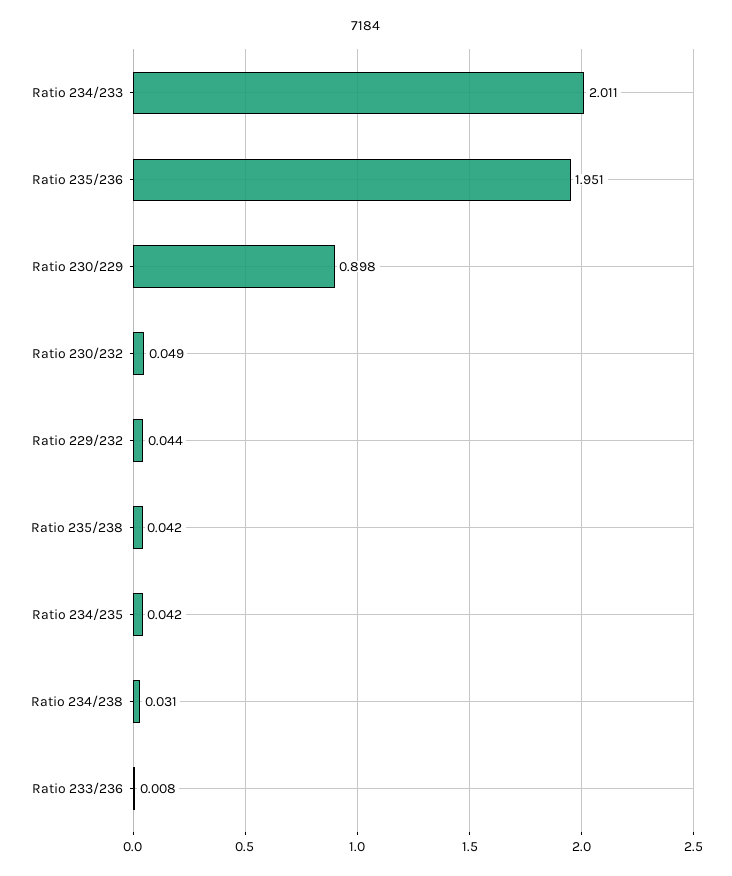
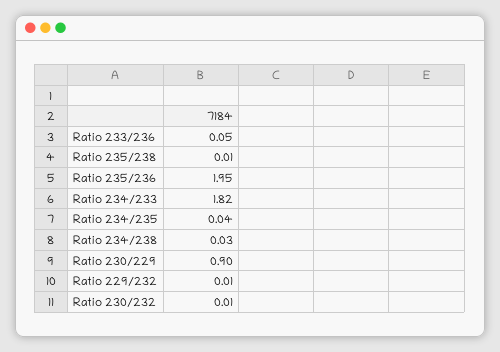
  {
-   "Ratio 234/233": 2.011,
+   "Ratio 234/233": 1.82,
    "Ratio 235/236": 1.951,
    "Ratio 230/229": 0.898,
-   "Ratio 230/232": 0.049,
+   "Ratio 230/232": 0.01,
-   "Ratio 229/232": 0.044,
+   "Ratio 229/232": 0.01,
-   "Ratio 235/238": 0.042,
+   "Ratio 235/238": 0.01,
    "Ratio 234/235": 0.042,
    "Ratio 234/238": 0.031,
-   "Ratio 233/236": 0.008
+   "Ratio 233/236": 0.05
  }

